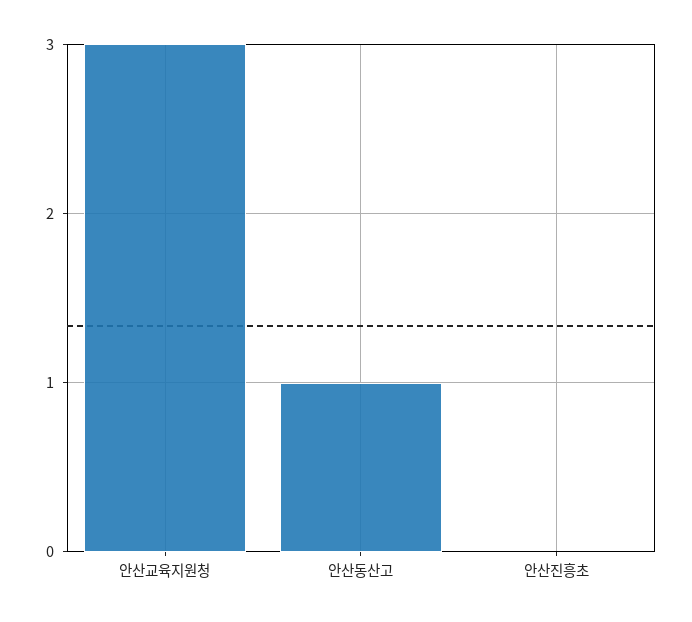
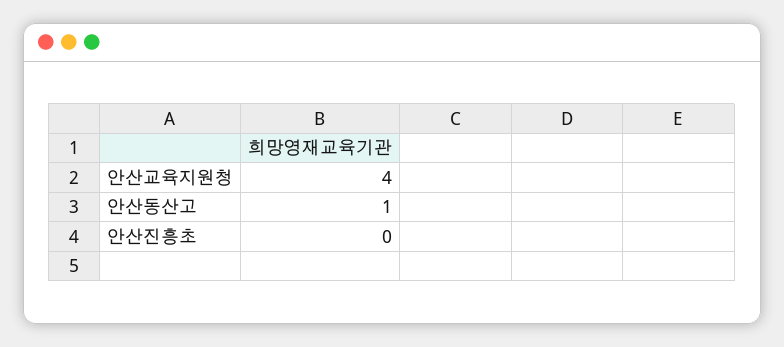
  {
-   "안산교육지원청": 3,
+   "안산교육지원청": 4,
    "안산동산고": 1,
    "안산진흥초": 0
  }

